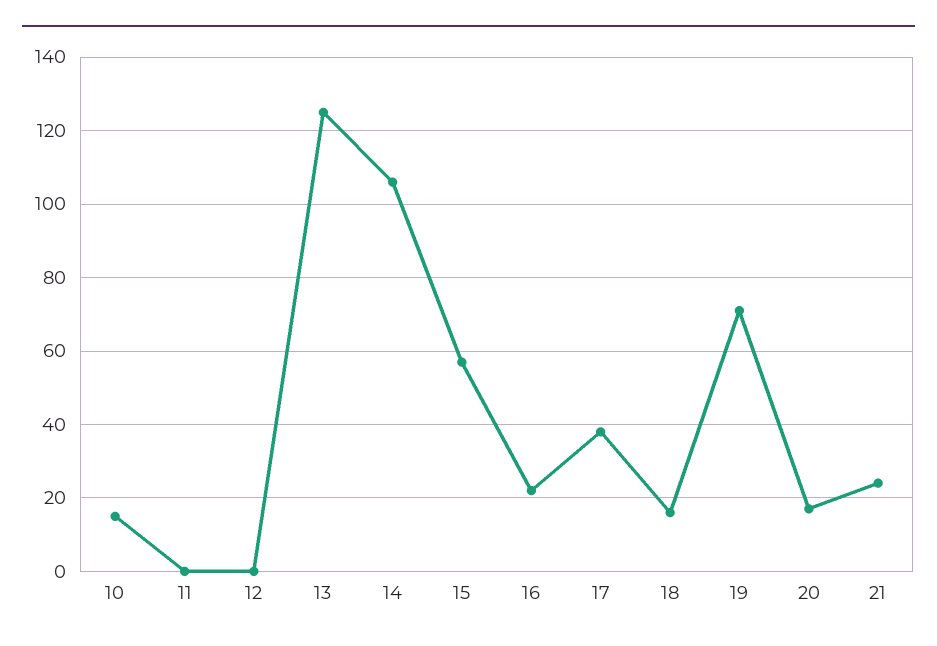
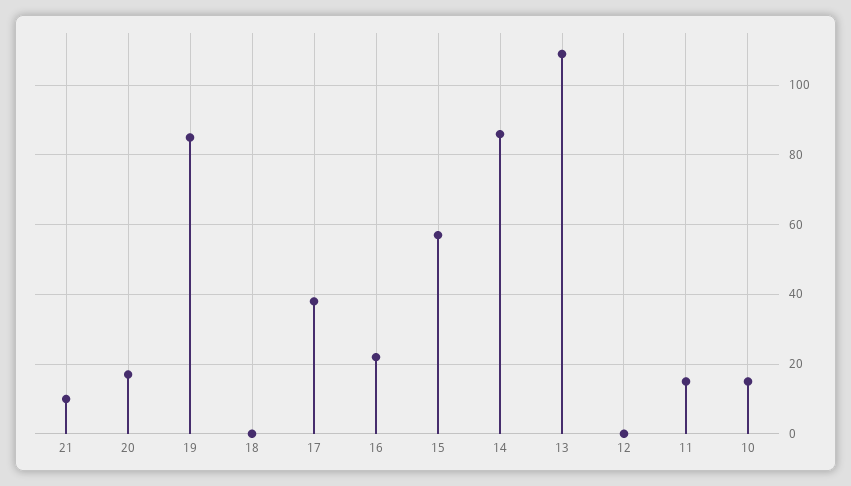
  {
    "10": 15,
-   "11": 0,
+   "11": 15,
    "12": 0,
-   "13": 125,
+   "13": 110,
-   "14": 105,
+   "14": 85,
    "15": 55,
    "16": 20,
    "17": 40,
-   "18": 15,
+   "18": 0,
-   "19": 70,
+   "19": 85,
    "20": 15,
-   "21": 25
+   "21": 10
  }

